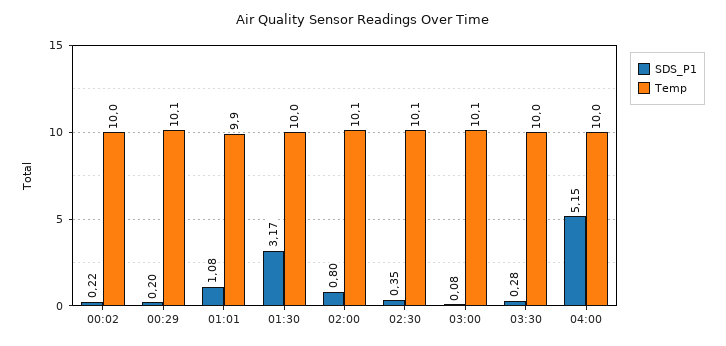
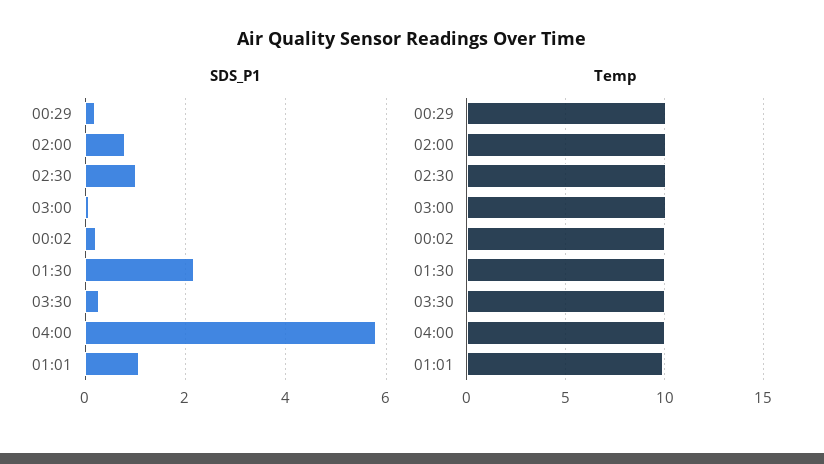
  {
    "SDS_P1": {
      "00:02": 0.22,
      "00:29": 0.2,
      "01:01": 1.08,
-     "01:30": 3.17,
+     "01:30": 2.2,
      "02:00": 0.8,
-     "02:30": 0.35,
+     "02:30": 1,
      "03:00": 0.08,
      "03:30": 0.28,
-     "04:00": 5.15
+     "04:00": 5.8
    },
    "Temp": {
      "00:02": 10,
      "00:29": 10.1,
      "01:01": 9.9,
      "01:30": 10,
      "02:00": 10.1,
      "02:30": 10.1,
      "03:00": 10.1,
      "03:30": 10,
      "04:00": 10
    }
  }

